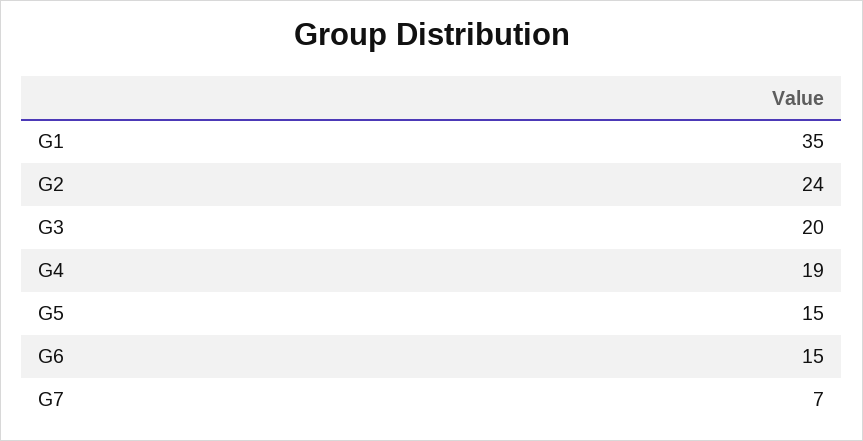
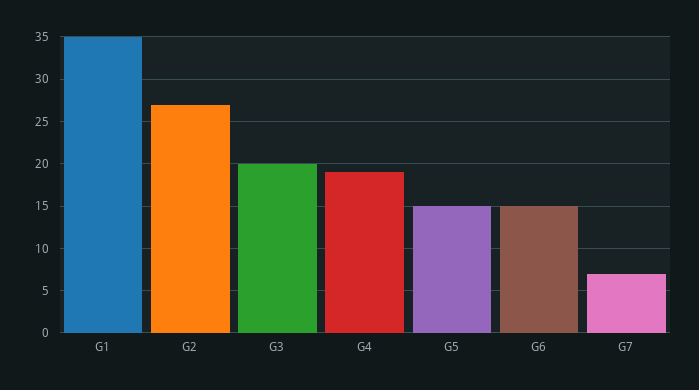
  {
    "G1": 35,
-   "G2": 24,
+   "G2": 27,
    "G3": 20,
    "G4": 19,
    "G5": 15,
    "G6": 15,
    "G7": 7
  }

